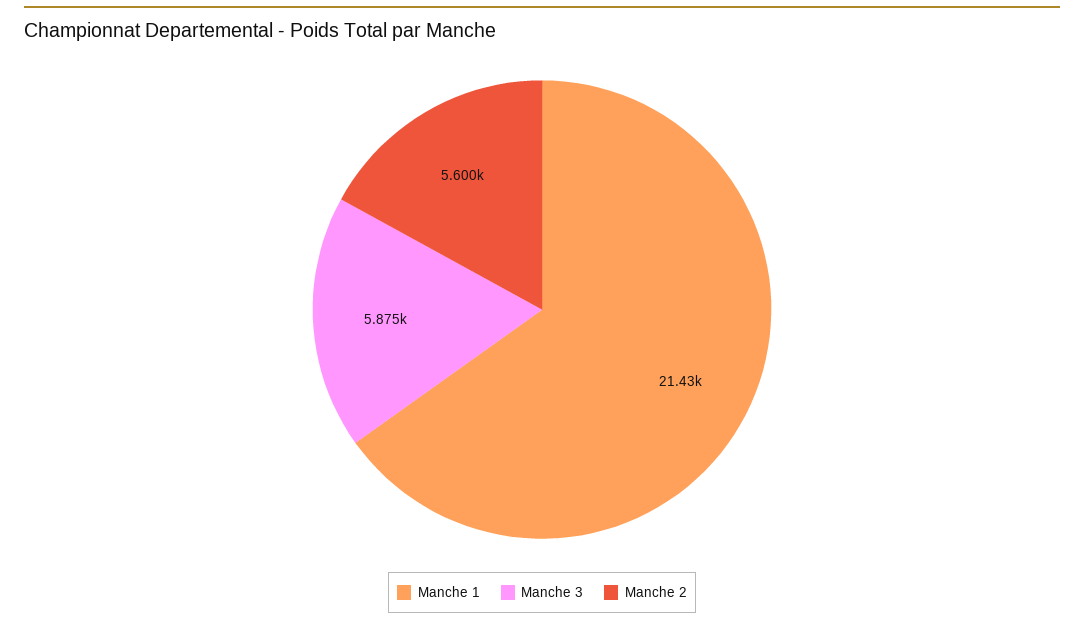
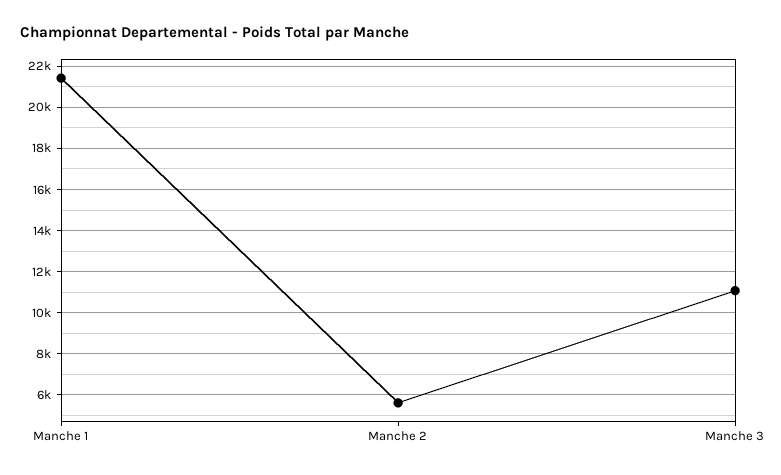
  {
    "Manche 1": 21430,
-   "Manche 3": 5875,
+   "Manche 3": 11000,
    "Manche 2": 5600
  }

